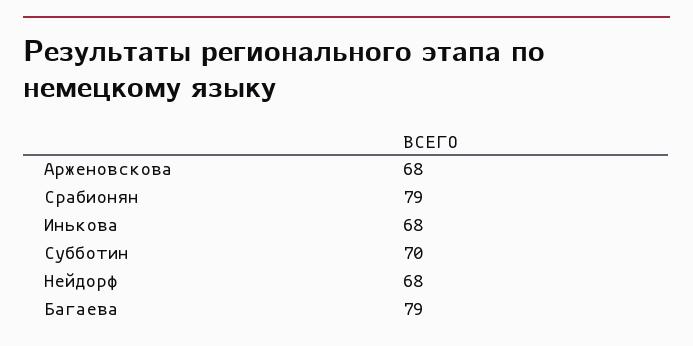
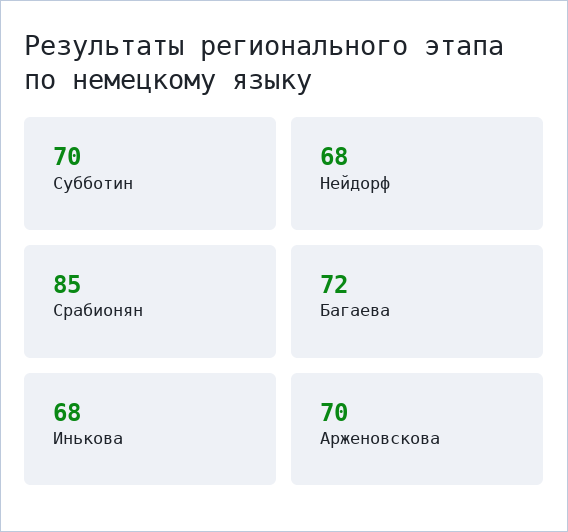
  {
-   "Арженовскова": 68,
+   "Арженовскова": 70,
-   "Срабионян": 79,
+   "Срабионян": 85,
    "Инькова": 68,
    "Субботин": 70,
    "Нейдорф": 68,
-   "Багаева": 79
+   "Багаева": 72
  }

